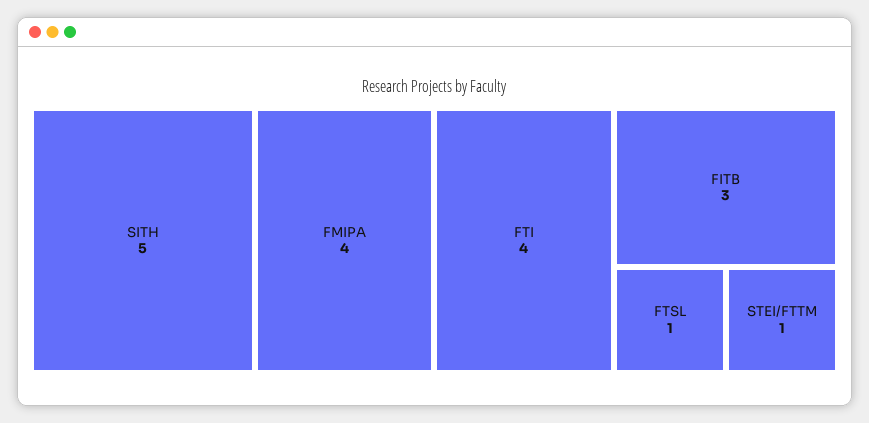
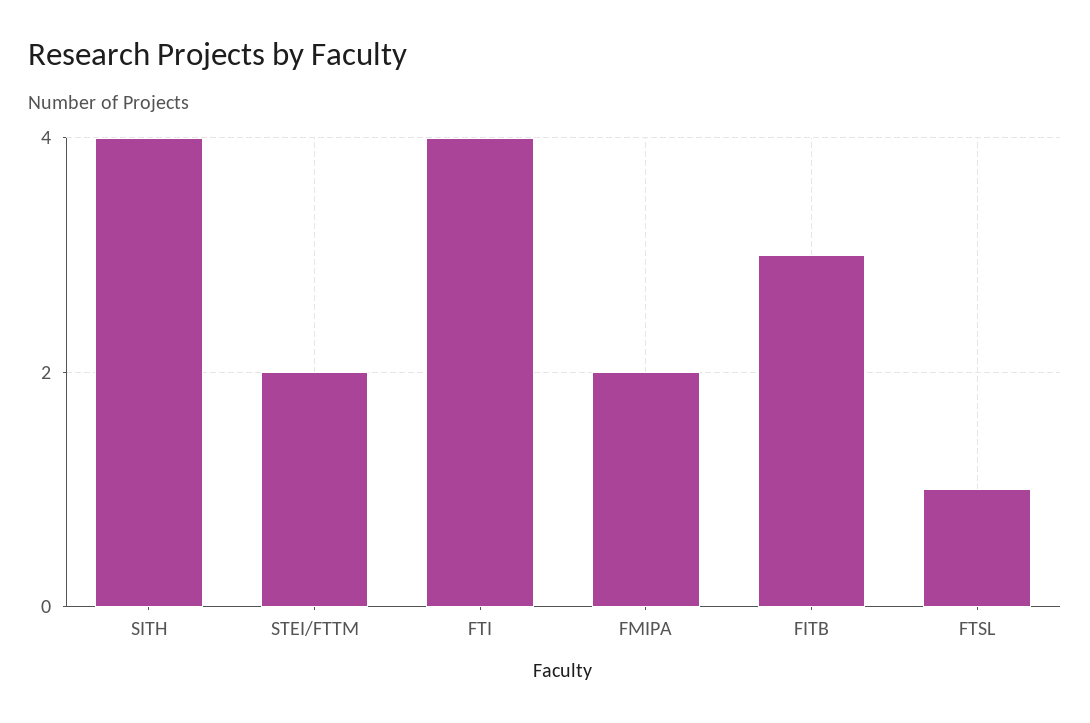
  {
-   "SITH": 5,
+   "SITH": 4,
-   "FMIPA": 4,
+   "FMIPA": 2,
    "FTI": 4,
    "FITB": 3,
    "FTSL": 1,
-   "STEI/FTTM": 1
+   "STEI/FTTM": 2
  }

